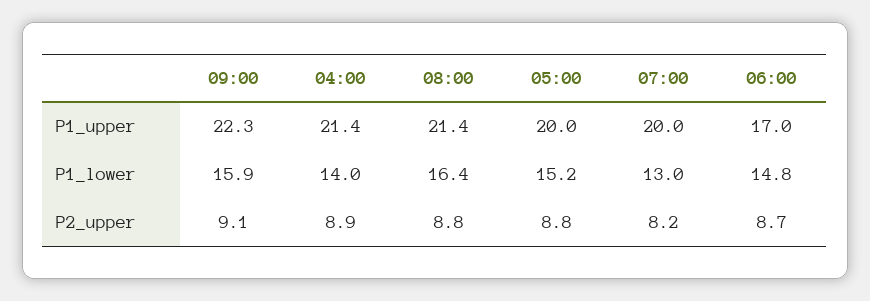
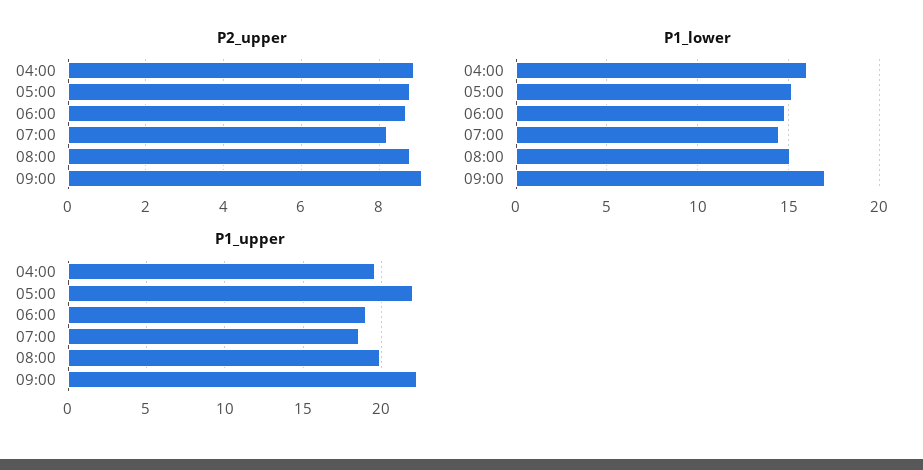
  {
    "P1_upper": {
      "09:00": 22.3,
-     "04:00": 21.4,
+     "04:00": 19.5,
-     "08:00": 21.4,
+     "08:00": 20,
-     "05:00": 20,
+     "05:00": 22,
-     "07:00": 20,
+     "07:00": 18.5,
-     "06:00": 17
+     "06:00": 19
    },
    "P1_lower": {
-     "09:00": 15.9,
+     "09:00": 17,
-     "04:00": 14,
+     "04:00": 16,
-     "08:00": 16.4,
+     "08:00": 15,
      "05:00": 15.2,
-     "07:00": 13,
+     "07:00": 14.5,
      "06:00": 14.8
    },
    "P2_upper": {
      "09:00": 9.1,
      "04:00": 8.9,
      "08:00": 8.8,
      "05:00": 8.8,
      "07:00": 8.2,
      "06:00": 8.7
    }
  }

